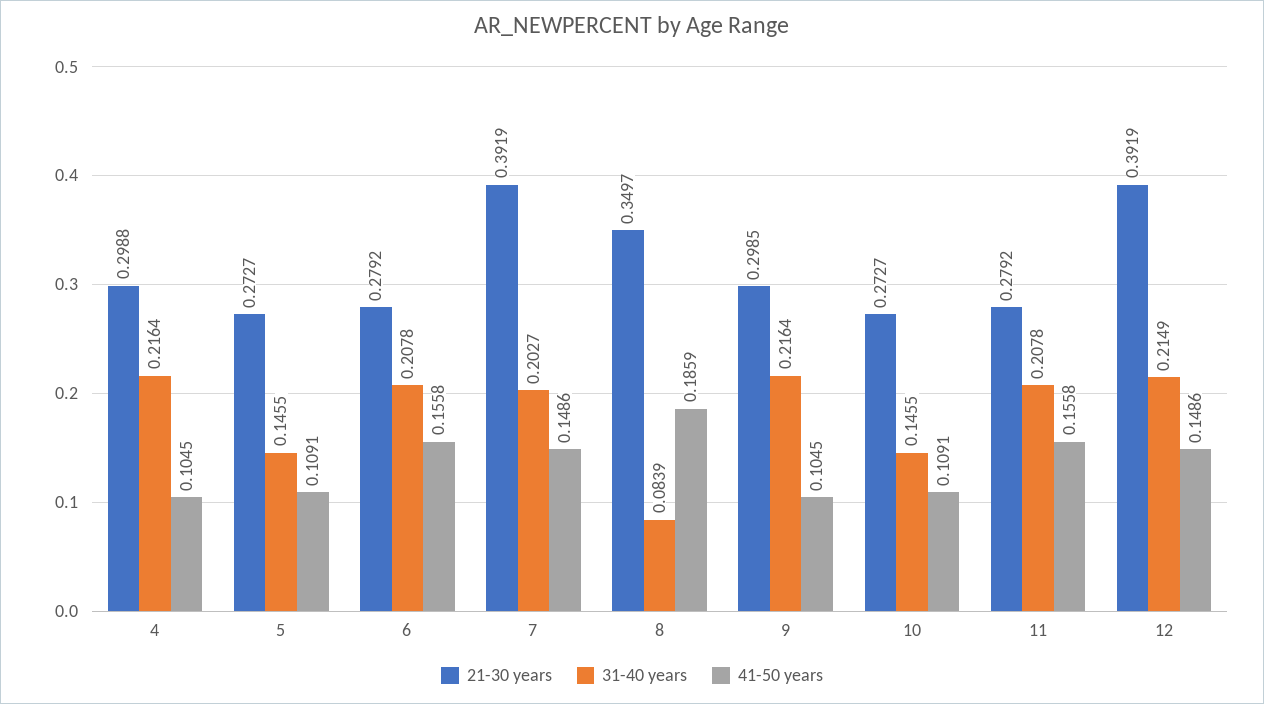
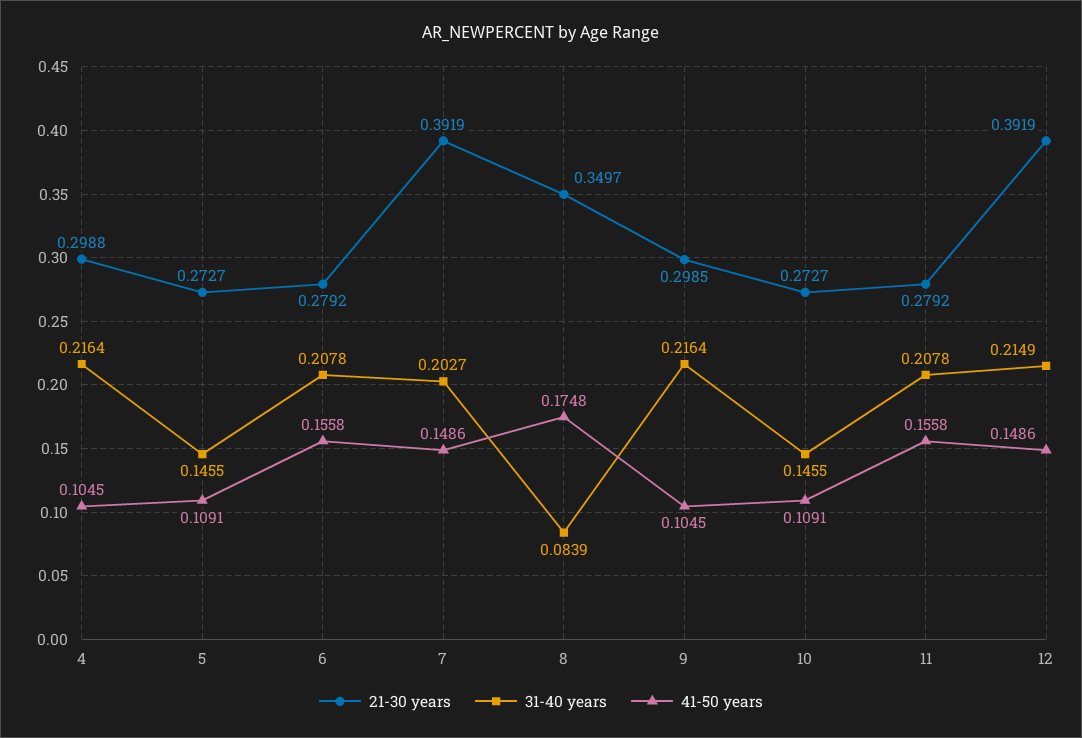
  {
    "21-30 years": {
      "4": 0.2988,
      "5": 0.2727,
      "6": 0.2792,
      "7": 0.3919,
      "8": 0.3497,
      "9": 0.2985,
      "10": 0.2727,
      "11": 0.2792,
      "12": 0.3919
    },
    "31-40 years": {
      "4": 0.2164,
      "5": 0.1455,
      "6": 0.2078,
      "7": 0.2027,
      "8": 0.0839,
      "9": 0.2164,
      "10": 0.1455,
      "11": 0.2078,
      "12": 0.2149
    },
    "41-50 years": {
      "4": 0.1045,
      "5": 0.1091,
      "6": 0.1558,
      "7": 0.1486,
-     "8": 0.1859,
+     "8": 0.1748,
      "9": 0.1045,
      "10": 0.1091,
      "11": 0.1558,
      "12": 0.1486
    }
  }

